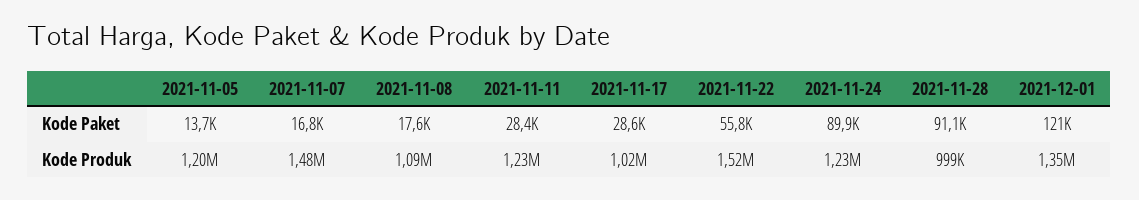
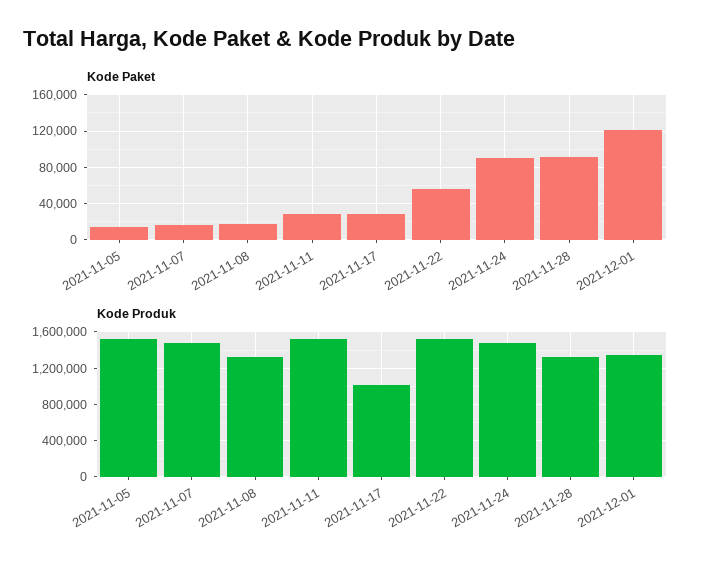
  {
    "Kode Paket": {
      "2021-11-05": 13700,
      "2021-11-07": 16800,
      "2021-11-08": 17600,
      "2021-11-11": 28400,
      "2021-11-17": 28600,
      "2021-11-22": 55800,
      "2021-11-24": 89900,
      "2021-11-28": 91100,
      "2021-12-01": 121000
    },
    "Kode Produk": {
-     "2021-11-05": 1200000,
+     "2021-11-05": 1500000,
      "2021-11-07": 1480000,
-     "2021-11-08": 1090000,
+     "2021-11-08": 1300000,
-     "2021-11-11": 1230000,
+     "2021-11-11": 1500000,
      "2021-11-17": 1020000,
      "2021-11-22": 1520000,
-     "2021-11-24": 1230000,
+     "2021-11-24": 1500000,
-     "2021-11-28": 999000,
+     "2021-11-28": 1300000,
      "2021-12-01": 1350000
    }
  }

